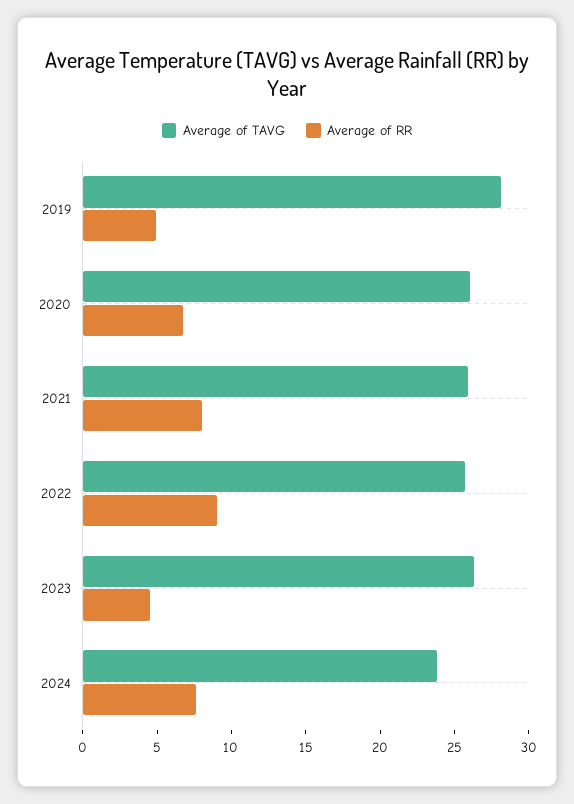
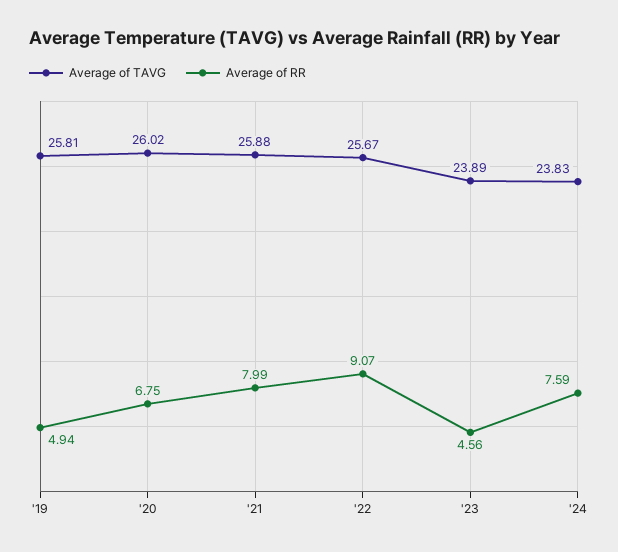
  {
    "Average of TAVG": {
-     "2019": 28,
+     "2019": 25.81,
      "2020": 26.02,
      "2021": 25.88,
      "2022": 25.67,
-     "2023": 26,
+     "2023": 23.89,
      "2024": 23.83
    },
    "Average of RR": {
      "2019": 4.94,
      "2020": 6.75,
      "2021": 7.99,
      "2022": 9.07,
      "2023": 4.56,
      "2024": 7.59
    }
  }

